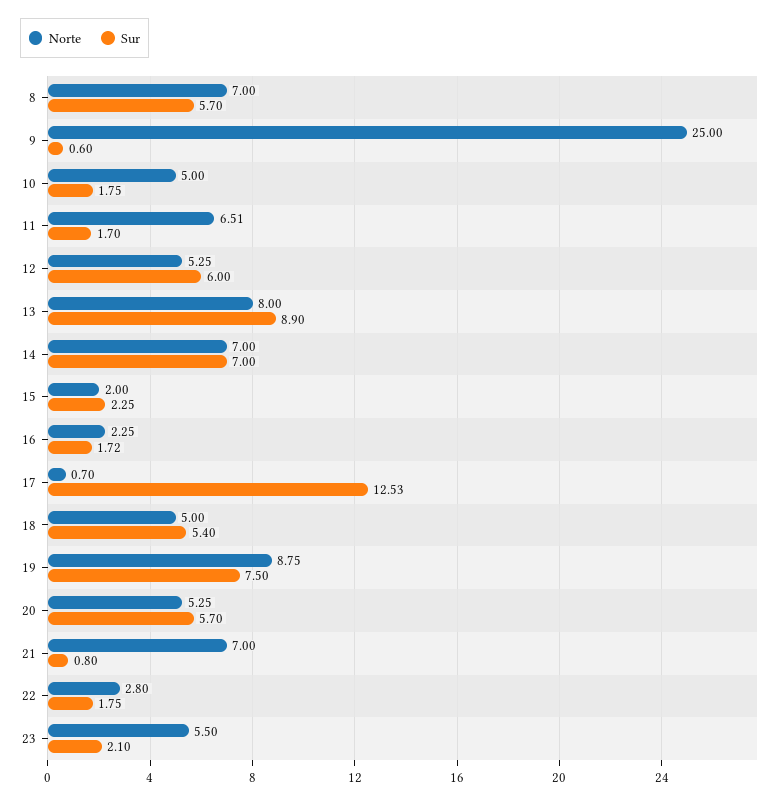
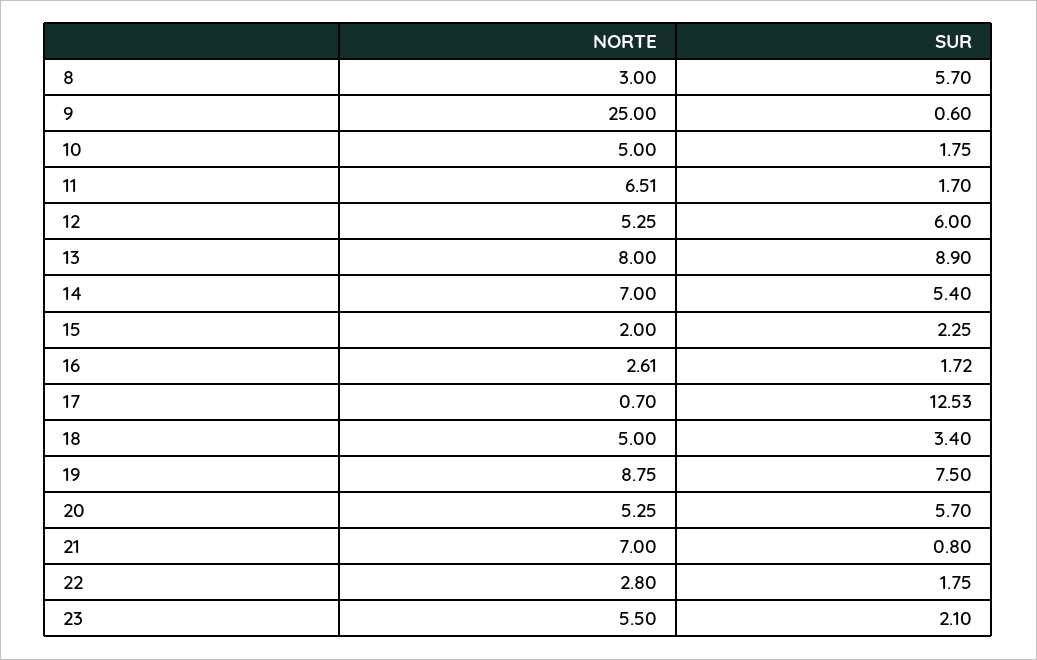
  {
    "Norte": {
-     "8": 7,
+     "8": 3,
      "9": 25,
      "10": 5,
      "11": 6.51,
      "12": 5.25,
      "13": 8,
      "14": 7,
      "15": 2,
-     "16": 2.25,
+     "16": 2.61,
      "17": 0.7,
      "18": 5,
      "19": 8.75,
      "20": 5.25,
      "21": 7,
      "22": 2.8,
      "23": 5.5
    },
    "Sur": {
      "8": 5.7,
      "9": 0.6,
      "10": 1.75,
      "11": 1.7,
      "12": 6,
      "13": 8.9,
-     "14": 7,
+     "14": 5.4,
      "15": 2.25,
      "16": 1.72,
      "17": 12.53,
-     "18": 5.4,
+     "18": 3.4,
      "19": 7.5,
      "20": 5.7,
      "21": 0.8,
      "22": 1.75,
      "23": 2.1
    }
  }

